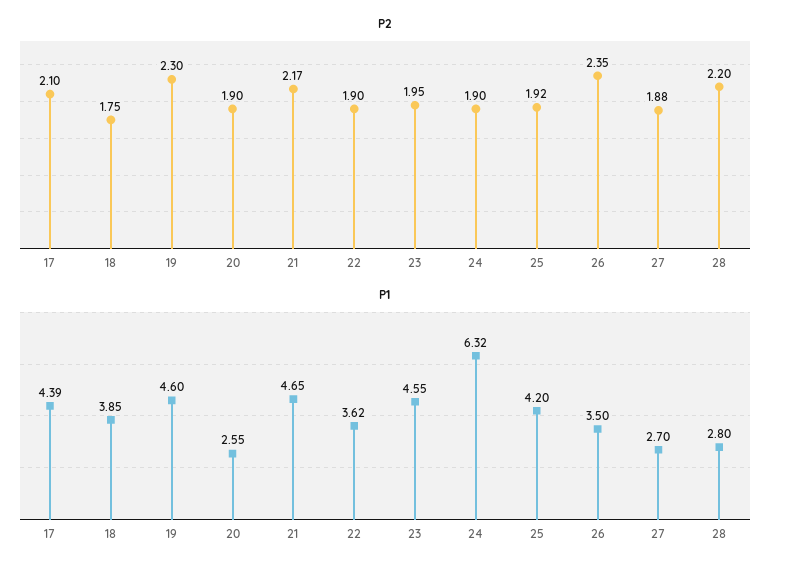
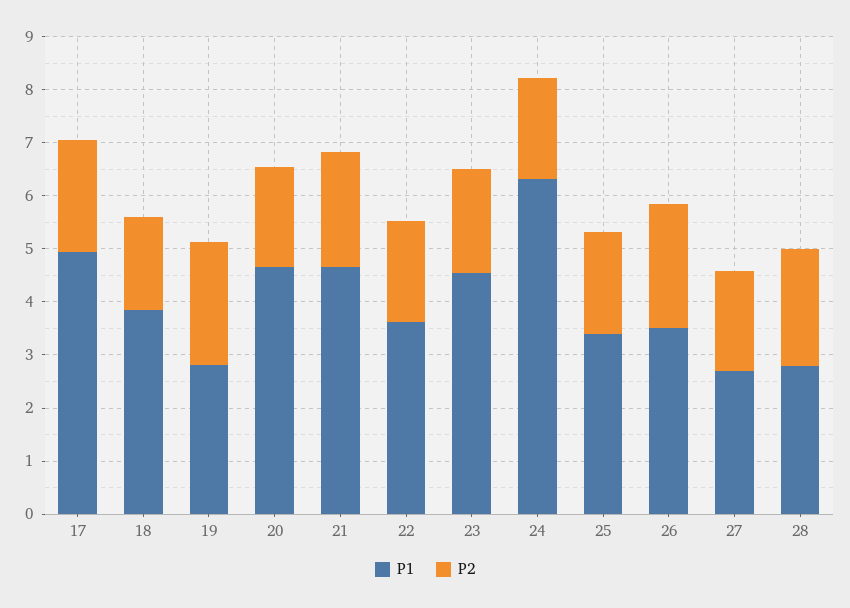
  {
    "P2": {
      "17": 2.1,
      "18": 1.75,
      "19": 2.3,
      "20": 1.9,
      "21": 2.17,
      "22": 1.9,
      "23": 1.95,
      "24": 1.9,
      "25": 1.92,
      "26": 2.35,
      "27": 1.88,
      "28": 2.2
    },
    "P1": {
-     "17": 4.39,
+     "17": 5,
      "18": 3.85,
-     "19": 4.6,
+     "19": 2.8,
-     "20": 2.55,
+     "20": 4.6,
      "21": 4.65,
      "22": 3.62,
      "23": 4.55,
      "24": 6.32,
-     "25": 4.2,
+     "25": 3.4,
      "26": 3.5,
      "27": 2.7,
      "28": 2.8
    }
  }

